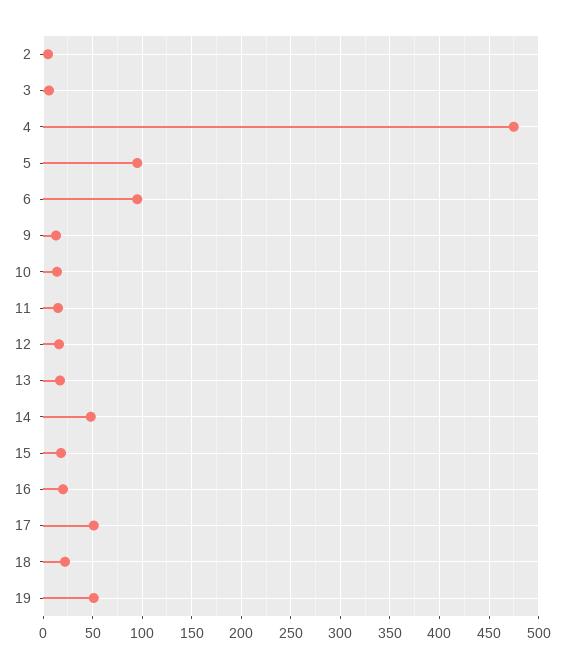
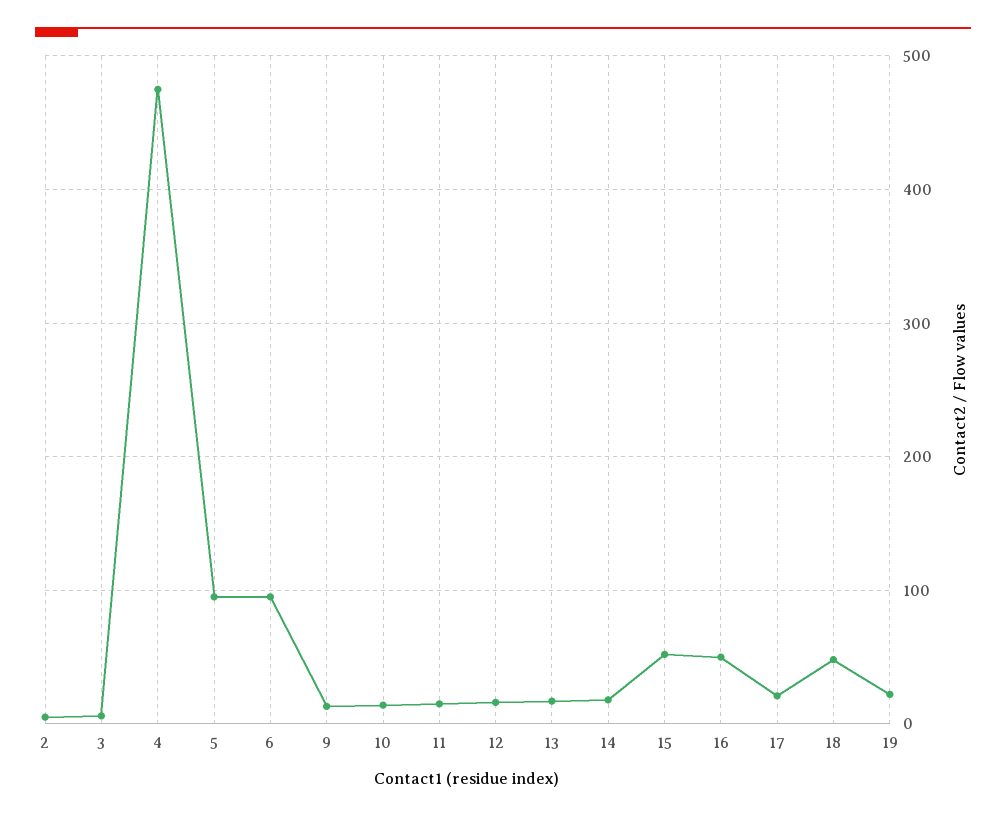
  {
    "2": 10,
    "3": 10,
    "4": 480,
    "5": 100,
    "6": 100,
    "9": 10,
    "10": 10,
    "11": 20,
    "12": 20,
    "13": 20,
-   "14": 50,
+   "14": 20,
-   "15": 20,
+   "15": 50,
-   "16": 20,
+   "16": 50,
-   "17": 50,
+   "17": 20,
-   "18": 20,
+   "18": 50,
-   "19": 50
+   "19": 20
  }

